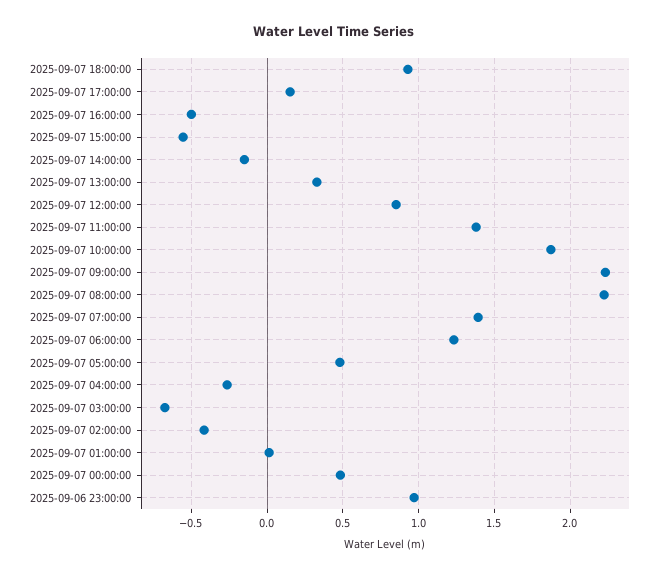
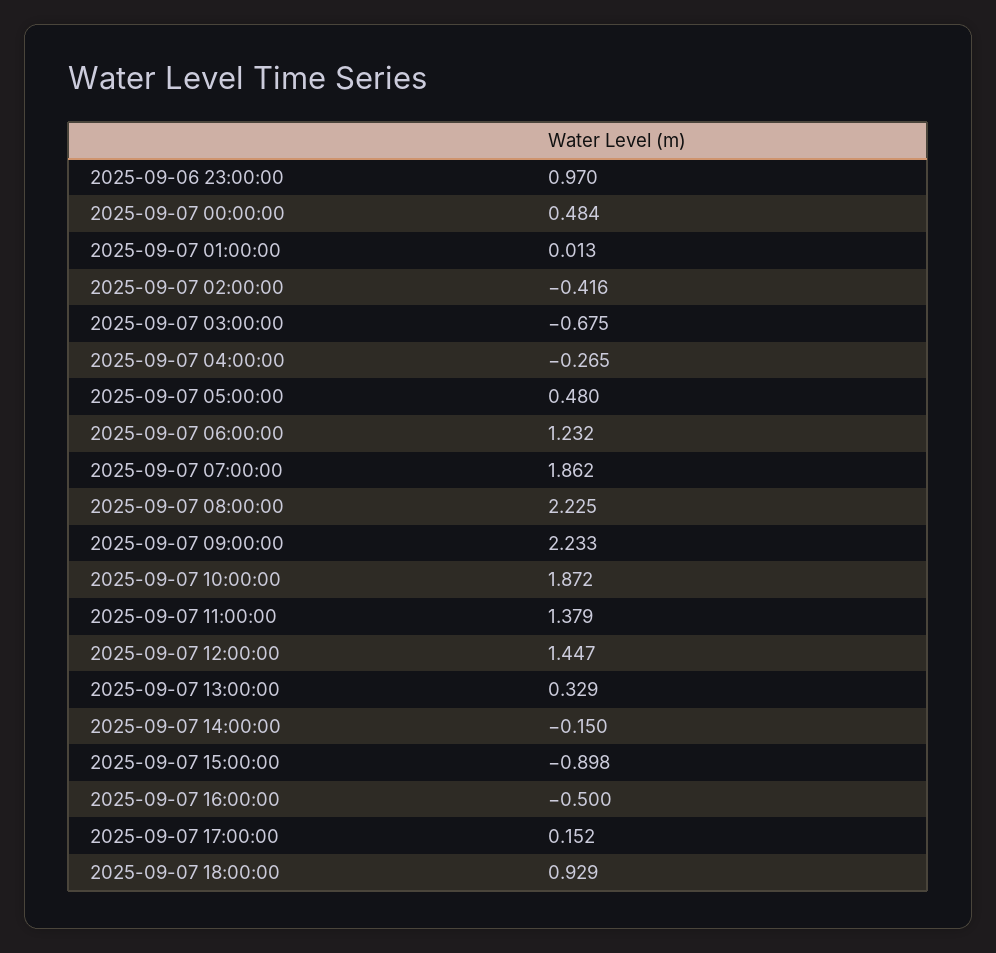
  {
    "2025-09-07 18:00:00": 0.929,
    "2025-09-07 17:00:00": 0.152,
    "2025-09-07 16:00:00": -0.5,
-   "2025-09-07 15:00:00": -0.55,
+   "2025-09-07 15:00:00": -0.898,
    "2025-09-07 14:00:00": -0.15,
    "2025-09-07 13:00:00": 0.329,
-   "2025-09-07 12:00:00": 0.85,
+   "2025-09-07 12:00:00": 1.447,
    "2025-09-07 11:00:00": 1.379,
    "2025-09-07 10:00:00": 1.872,
    "2025-09-07 09:00:00": 2.233,
    "2025-09-07 08:00:00": 2.225,
-   "2025-09-07 07:00:00": 1.4,
+   "2025-09-07 07:00:00": 1.862,
    "2025-09-07 06:00:00": 1.232,
    "2025-09-07 05:00:00": 0.48,
    "2025-09-07 04:00:00": -0.265,
    "2025-09-07 03:00:00": -0.675,
    "2025-09-07 02:00:00": -0.416,
    "2025-09-07 01:00:00": 0.013,
    "2025-09-07 00:00:00": 0.484,
    "2025-09-06 23:00:00": 0.97
  }

